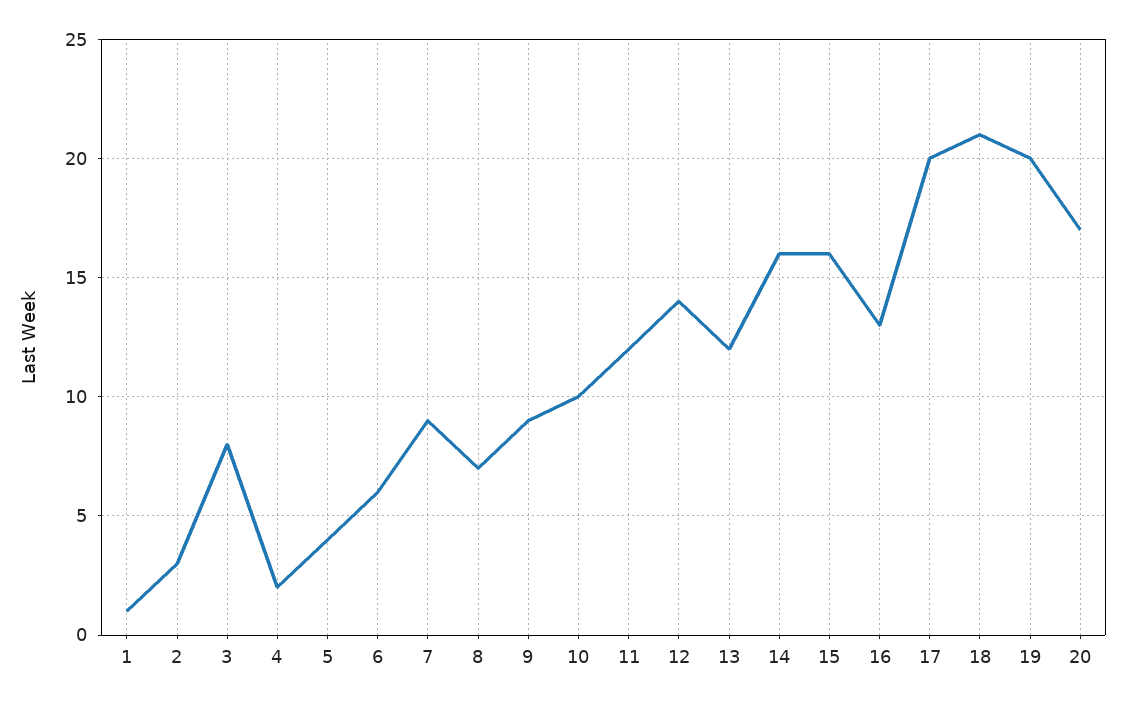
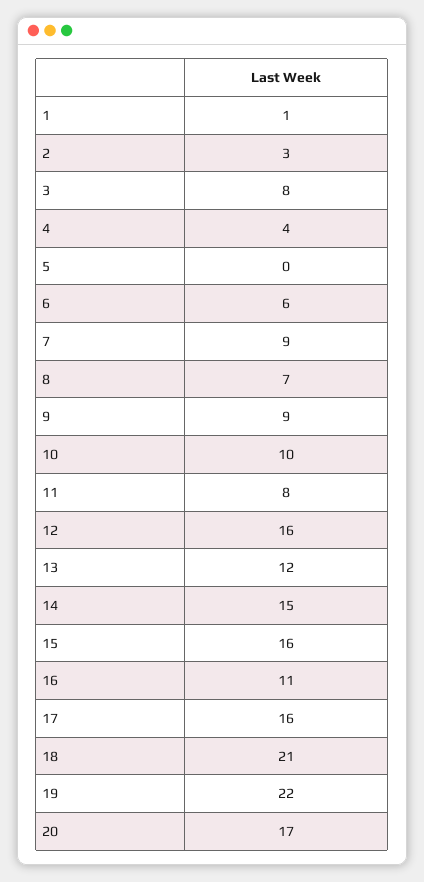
  {
    "1": 1,
    "2": 3,
    "3": 8,
-   "4": 2,
+   "4": 4,
-   "5": 4,
+   "5": 0,
    "6": 6,
    "7": 9,
    "8": 7,
    "9": 9,
    "10": 10,
-   "11": 12,
+   "11": 8,
-   "12": 14,
+   "12": 16,
    "13": 12,
-   "14": 16,
+   "14": 15,
    "15": 16,
-   "16": 13,
+   "16": 11,
-   "17": 20,
+   "17": 16,
    "18": 21,
-   "19": 20,
+   "19": 22,
    "20": 17
  }

